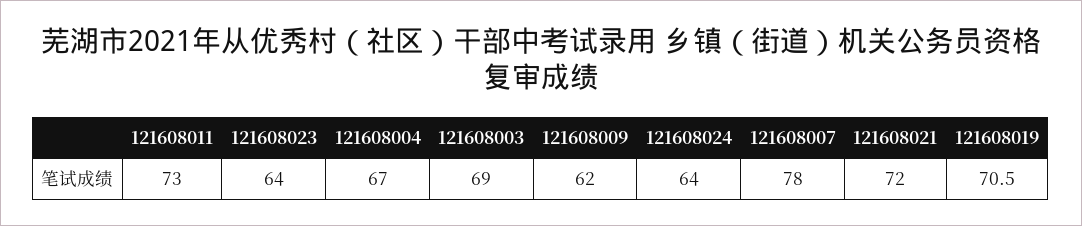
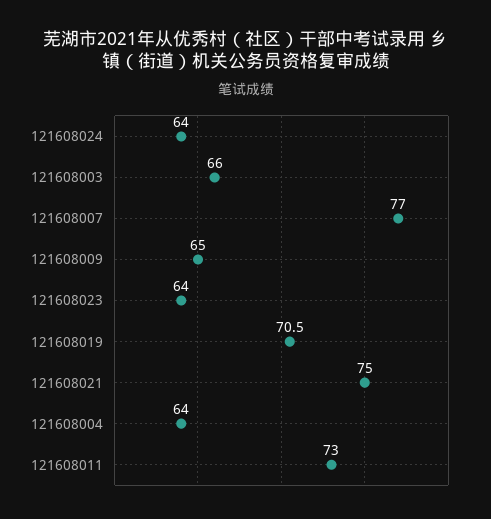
  {
    "121608011": 73,
    "121608023": 64,
-   "121608004": 67,
+   "121608004": 64,
-   "121608003": 69,
+   "121608003": 66,
-   "121608009": 62,
+   "121608009": 65,
    "121608024": 64,
-   "121608007": 78,
+   "121608007": 77,
-   "121608021": 72,
+   "121608021": 75,
    "121608019": 70.5
  }

